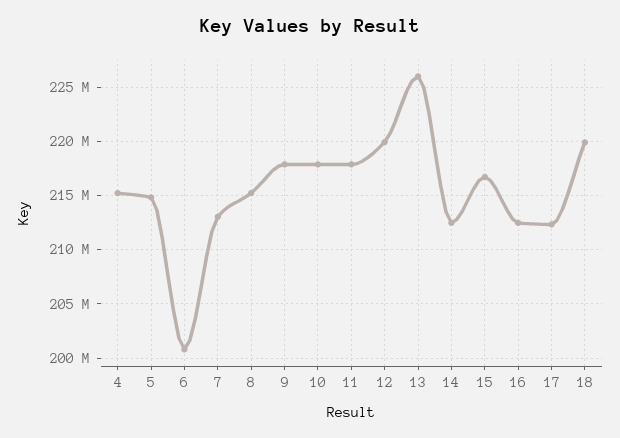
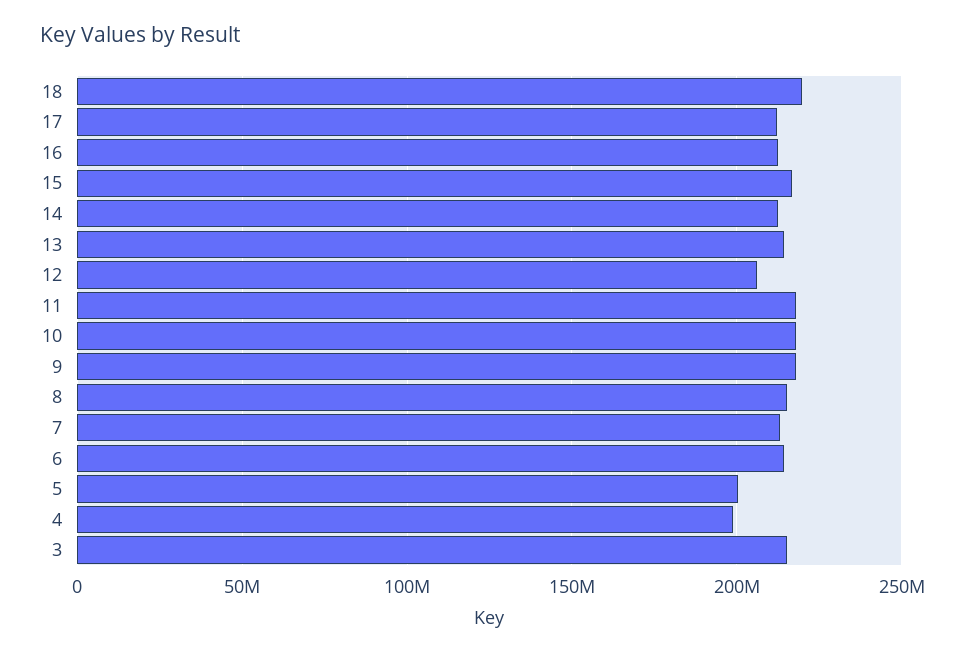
  {
-   "4": 215000000,
+   "4": 200000000,
-   "5": 215000000,
+   "5": 200000000,
-   "6": 201000000,
+   "6": 215000000,
    "7": 213000000,
    "8": 215000000,
    "9": 218000000,
    "10": 218000000,
    "11": 218000000,
-   "12": 220000000,
+   "12": 205000000,
-   "13": 226000000,
+   "13": 215000000,
    "14": 212000000,
    "15": 217000000,
    "16": 212000000,
    "17": 212000000,
-   "18": 220000000
+   "18": 220000000,
+   "3": 215000000
  }

